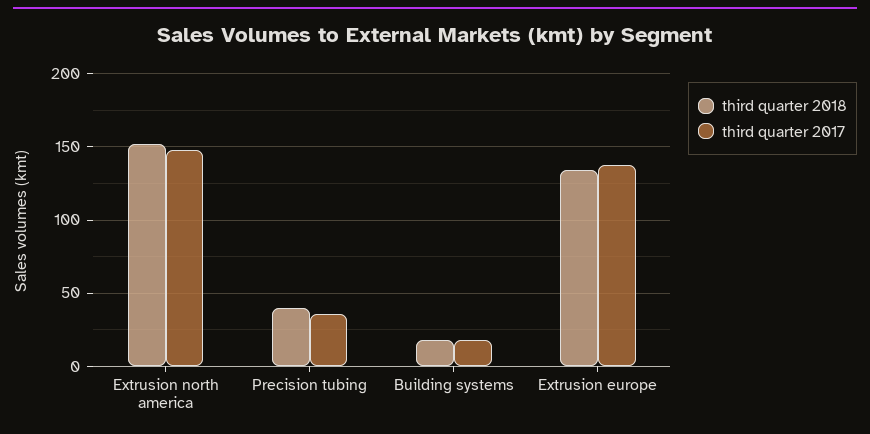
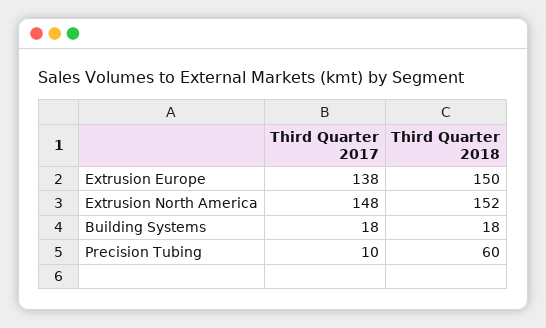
  {
    "third quarter 2018": {
      "Extrusion north america": 152,
-     "Precision tubing": 40,
+     "Precision tubing": 60,
      "Building systems": 18,
-     "Extrusion europe": 135
+     "Extrusion europe": 150
    },
    "third quarter 2017": {
      "Extrusion north america": 148,
-     "Precision tubing": 35,
+     "Precision tubing": 10,
      "Building systems": 18,
      "Extrusion europe": 138
    }
  }

